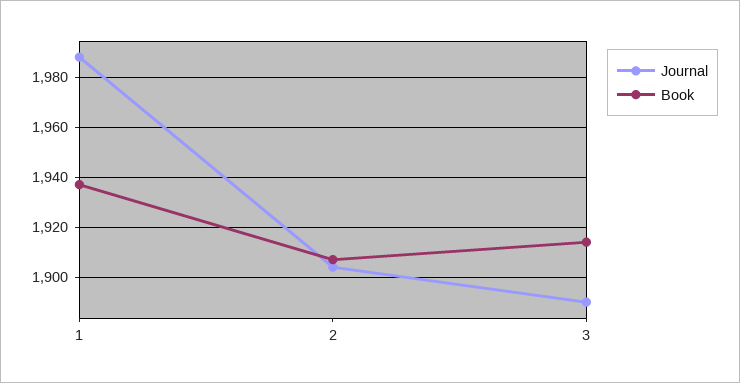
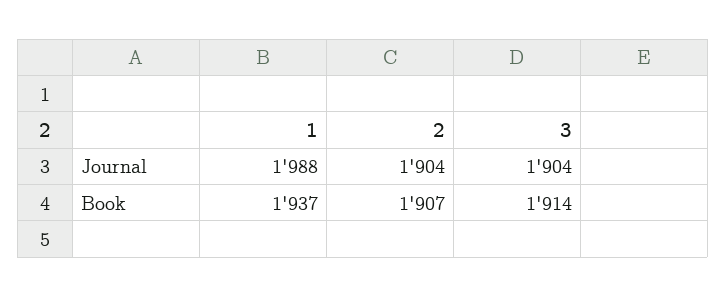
  {
    "Journal": {
      "1": 1988,
      "2": 1904,
-     "3": 1890
+     "3": 1904
    },
    "Book": {
      "1": 1937,
      "2": 1907,
      "3": 1914
    }
  }

